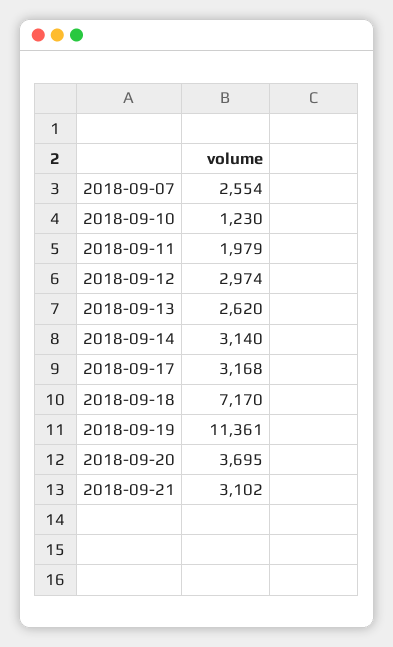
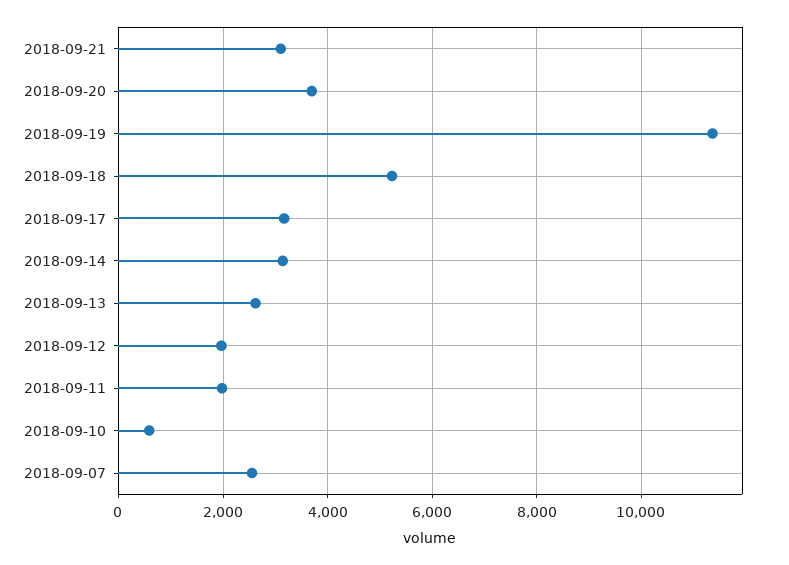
  {
    "2018-09-07": 2554,
-   "2018-09-10": 1230,
+   "2018-09-10": 600,
    "2018-09-11": 1979,
-   "2018-09-12": 2974,
+   "2018-09-12": 2000,
    "2018-09-13": 2620,
    "2018-09-14": 3140,
    "2018-09-17": 3168,
-   "2018-09-18": 7170,
+   "2018-09-18": 5200,
    "2018-09-19": 11361,
    "2018-09-20": 3695,
    "2018-09-21": 3102
  }

